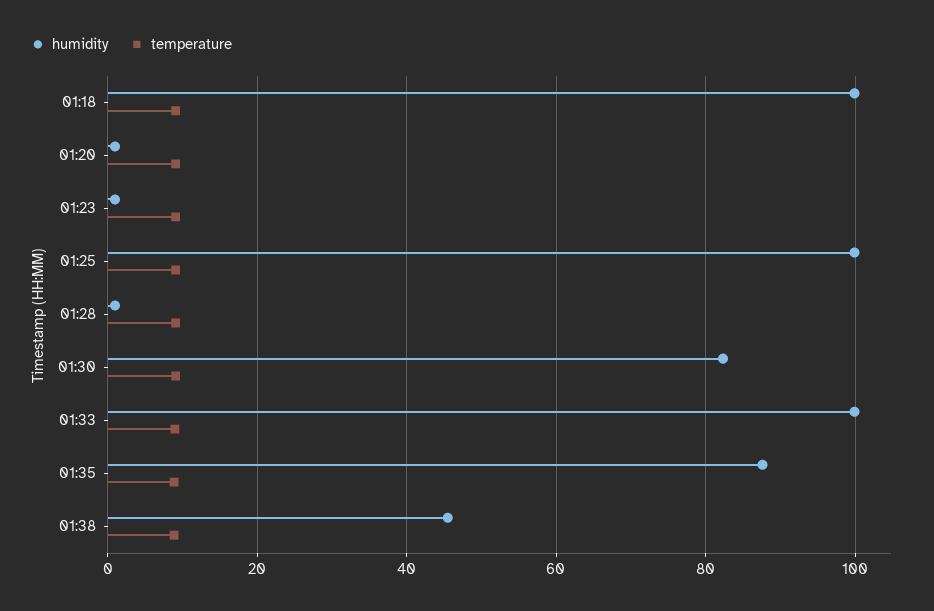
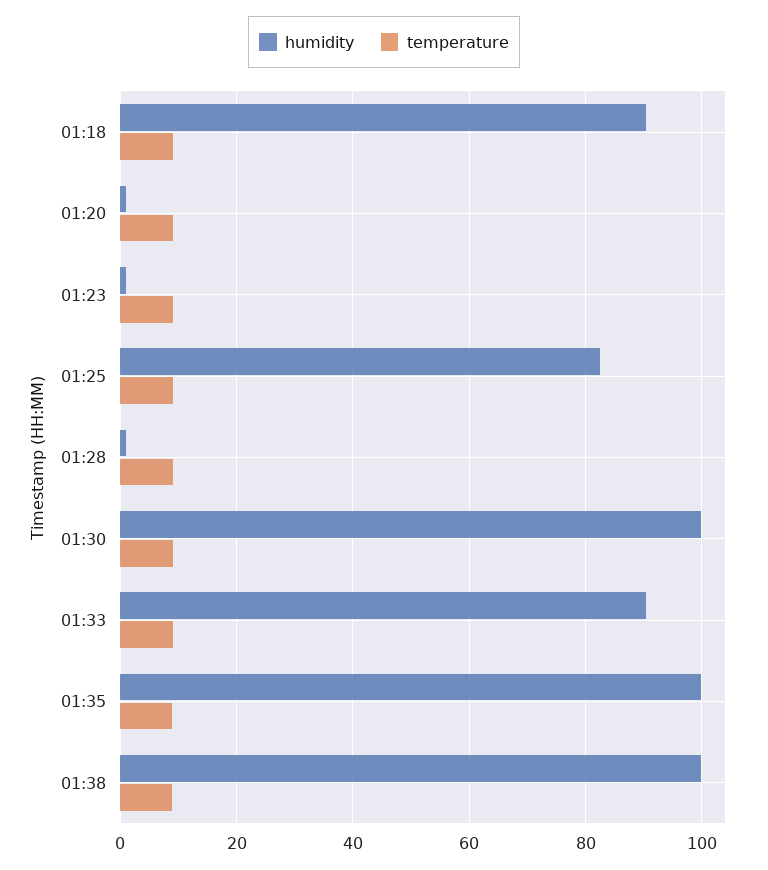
  {
    "humidity": {
-     "01:18": 100,
+     "01:18": 90,
      "01:20": 2,
      "01:23": 2,
-     "01:25": 100,
+     "01:25": 82,
      "01:28": 2,
-     "01:30": 82,
+     "01:30": 100,
-     "01:33": 100,
+     "01:33": 90,
-     "01:35": 88,
+     "01:35": 100,
-     "01:38": 46
+     "01:38": 100
    },
    "temperature": {
      "01:18": 10,
      "01:20": 10,
      "01:23": 10,
      "01:25": 10,
      "01:28": 10,
      "01:30": 10,
      "01:33": 10,
      "01:35": 8,
      "01:38": 8
    }
  }

